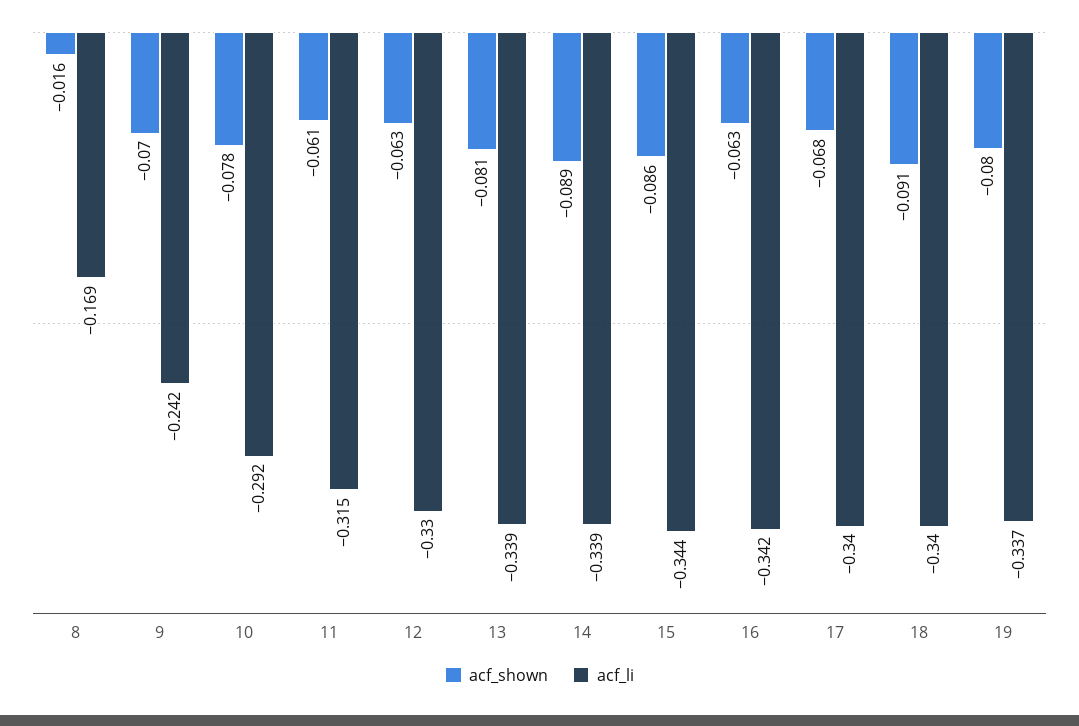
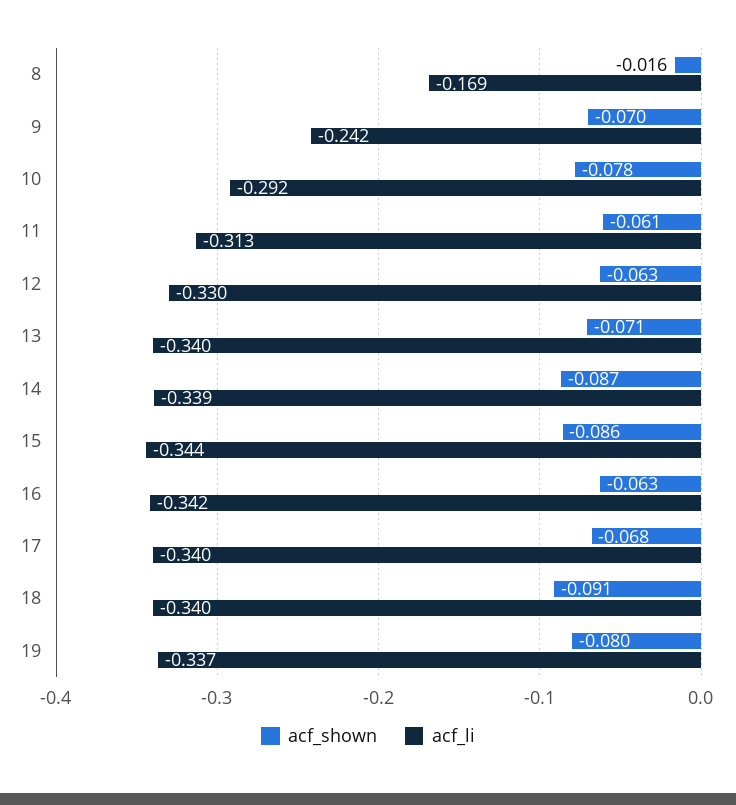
  {
    "acf_shown": {
      "8": -0.016,
      "9": -0.07,
      "10": -0.078,
      "11": -0.061,
      "12": -0.063,
-     "13": -0.081,
+     "13": -0.071,
-     "14": -0.089,
+     "14": -0.087,
      "15": -0.086,
      "16": -0.063,
      "17": -0.068,
      "18": -0.091,
      "19": -0.08
    },
    "acf_li": {
      "8": -0.169,
      "9": -0.242,
      "10": -0.292,
-     "11": -0.315,
+     "11": -0.313,
      "12": -0.33,
-     "13": -0.339,
+     "13": -0.34,
      "14": -0.339,
      "15": -0.344,
      "16": -0.342,
      "17": -0.34,
      "18": -0.34,
      "19": -0.337
    }
  }

